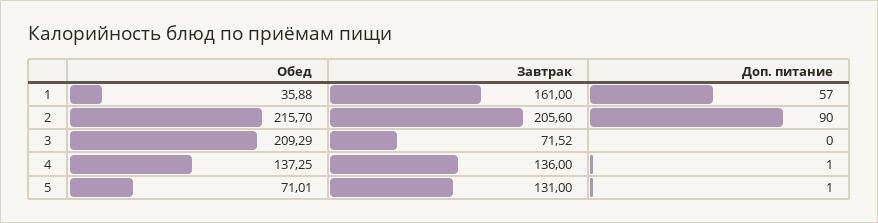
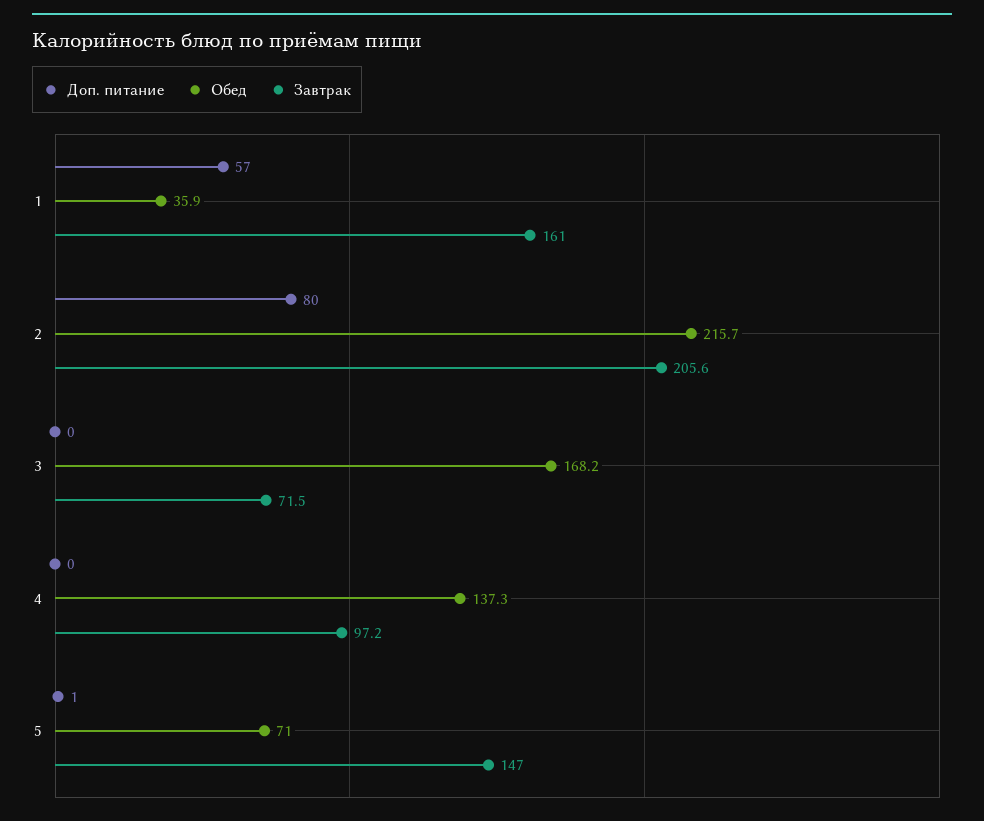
  {
    "Обед": {
      "1": 35.88,
      "2": 215.7,
-     "3": 209.29,
+     "3": 168.2,
      "4": 137.25,
      "5": 71.01
    },
    "Завтрак": {
      "1": 161,
      "2": 205.6,
      "3": 71.52,
-     "4": 136,
+     "4": 97.2,
-     "5": 131
+     "5": 147
    },
    "Доп. питание": {
      "1": 57,
-     "2": 90,
+     "2": 80,
      "3": 0,
-     "4": 1,
+     "4": 0,
      "5": 1
    }
  }

